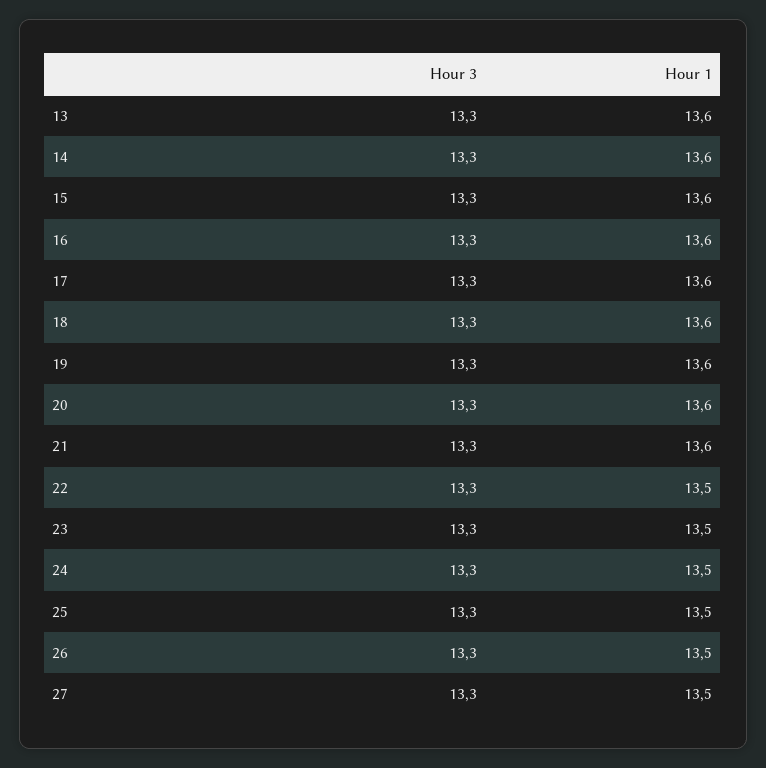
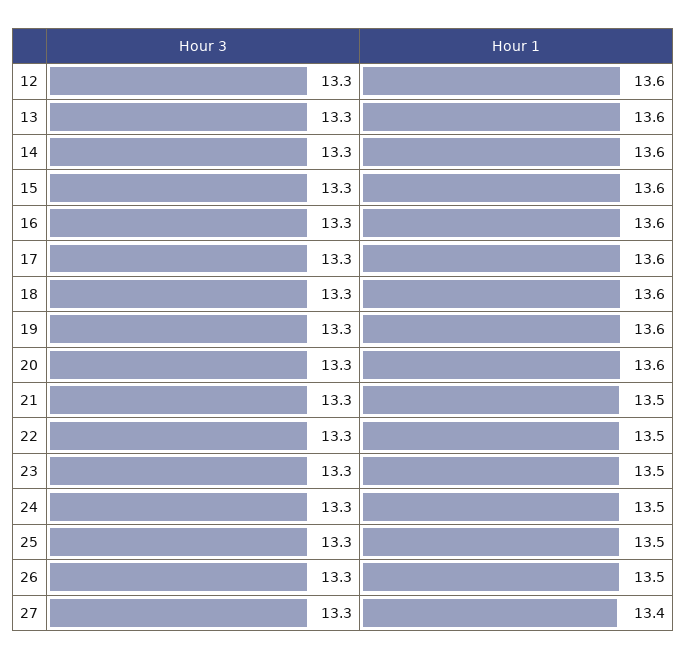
  {
    "Hour 3": {
      "13": 13.3,
      "14": 13.3,
      "15": 13.3,
      "16": 13.3,
      "17": 13.3,
      "18": 13.3,
      "19": 13.3,
      "20": 13.3,
      "21": 13.3,
      "22": 13.3,
      "23": 13.3,
      "24": 13.3,
      "25": 13.3,
      "26": 13.3,
-     "27": 13.3
+     "27": 13.3,
+     "12": 13.3
    },
    "Hour 1": {
      "13": 13.6,
      "14": 13.6,
      "15": 13.6,
      "16": 13.6,
      "17": 13.6,
      "18": 13.6,
      "19": 13.6,
      "20": 13.6,
-     "21": 13.6,
+     "21": 13.5,
      "22": 13.5,
      "23": 13.5,
      "24": 13.5,
      "25": 13.5,
      "26": 13.5,
-     "27": 13.5
+     "27": 13.4,
+     "12": 13.6
    }
  }

